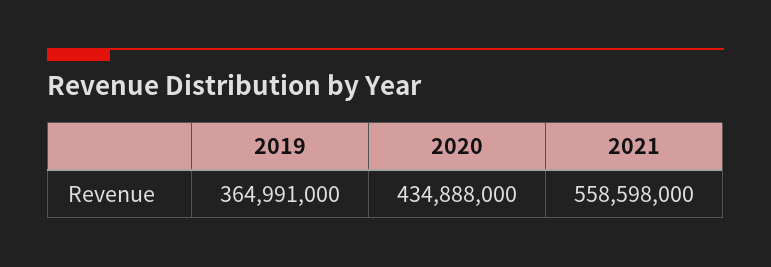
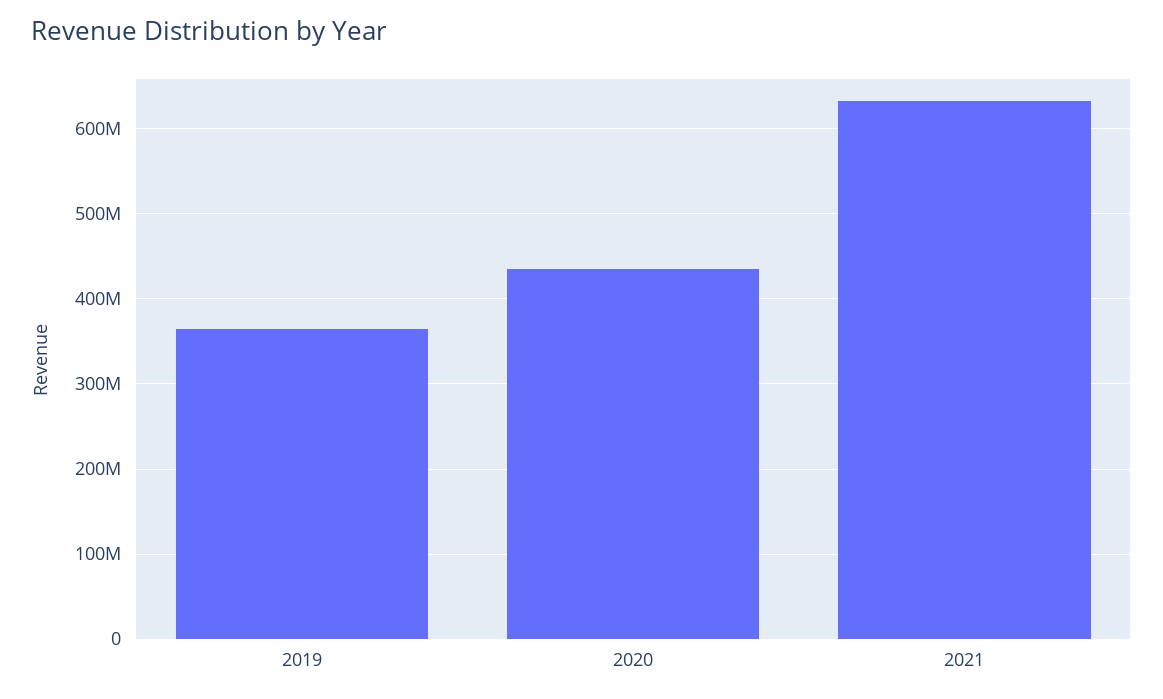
  {
    "2019": 364991000,
    "2020": 434888000,
-   "2021": 558598000
+   "2021": 630000000
  }

